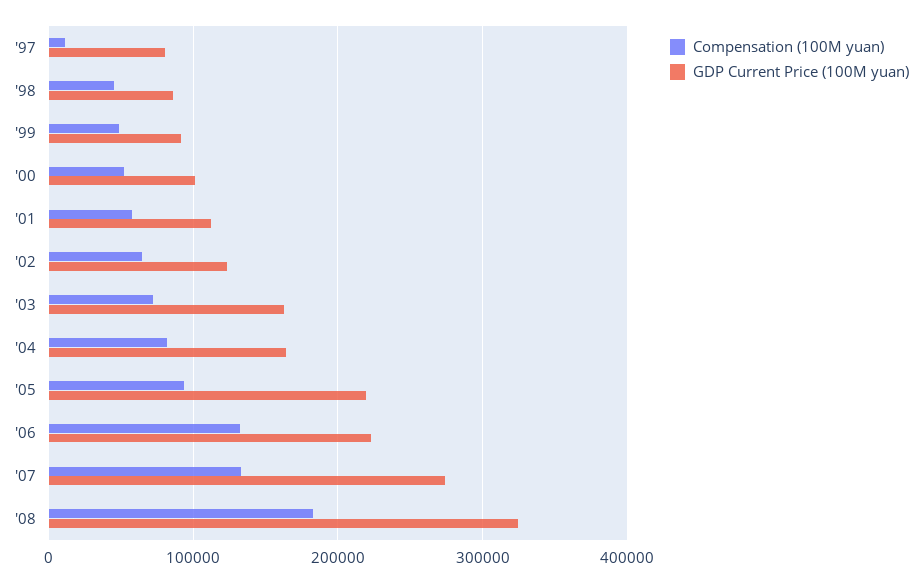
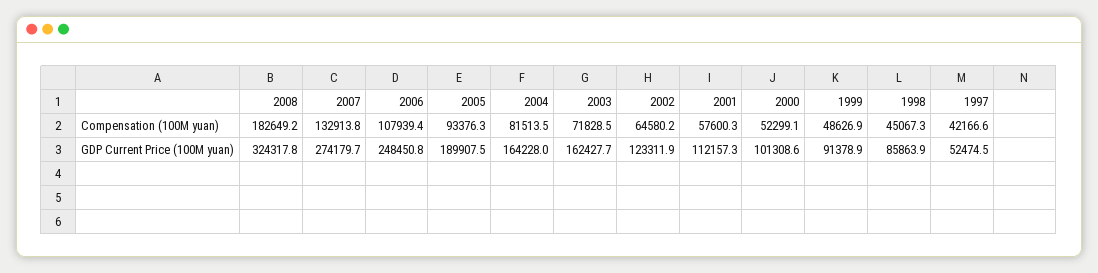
  {
    "Compensation (100M yuan)": {
-     "'97": 10000,
+     "'97": 42166.6,
      "'98": 45067.3,
      "'99": 48626.9,
      "'00": 52299.1,
      "'01": 57600.3,
      "'02": 64580.2,
      "'03": 71828.5,
      "'04": 81513.5,
      "'05": 93376.3,
-     "'06": 130000,
+     "'06": 107939.4,
      "'07": 132913.8,
      "'08": 182649.2
    },
    "GDP Current Price (100M yuan)": {
-     "'97": 80000,
+     "'97": 52474.5,
      "'98": 85863.9,
      "'99": 91378.9,
      "'00": 101308.6,
      "'01": 112157.3,
      "'02": 123311.9,
      "'03": 162427.7,
      "'04": 164228,
-     "'05": 220000,
+     "'05": 189907.5,
-     "'06": 220000,
+     "'06": 248450.8,
      "'07": 274179.7,
      "'08": 324317.8
    }
  }

